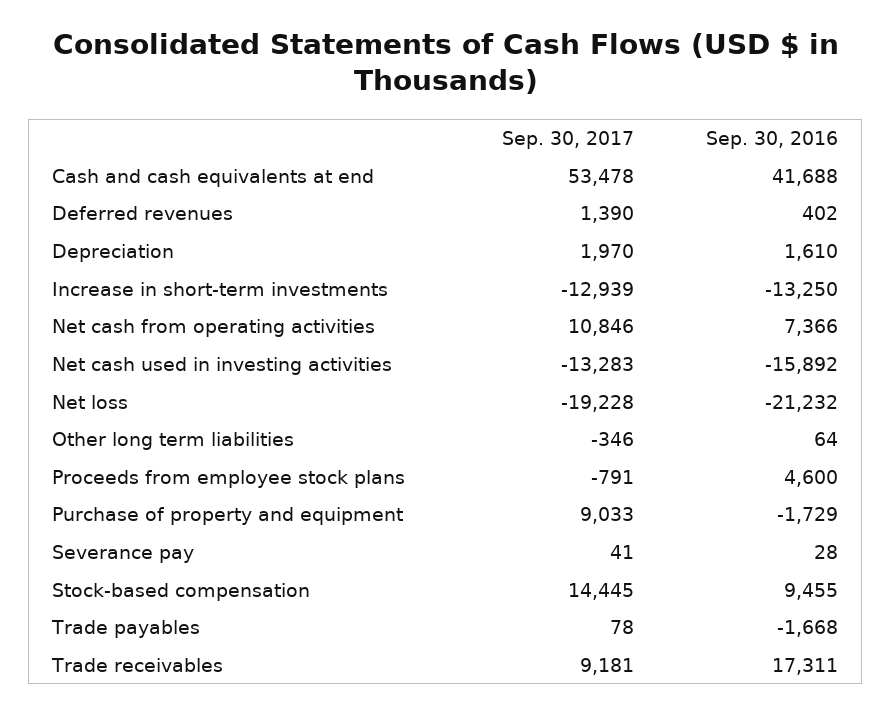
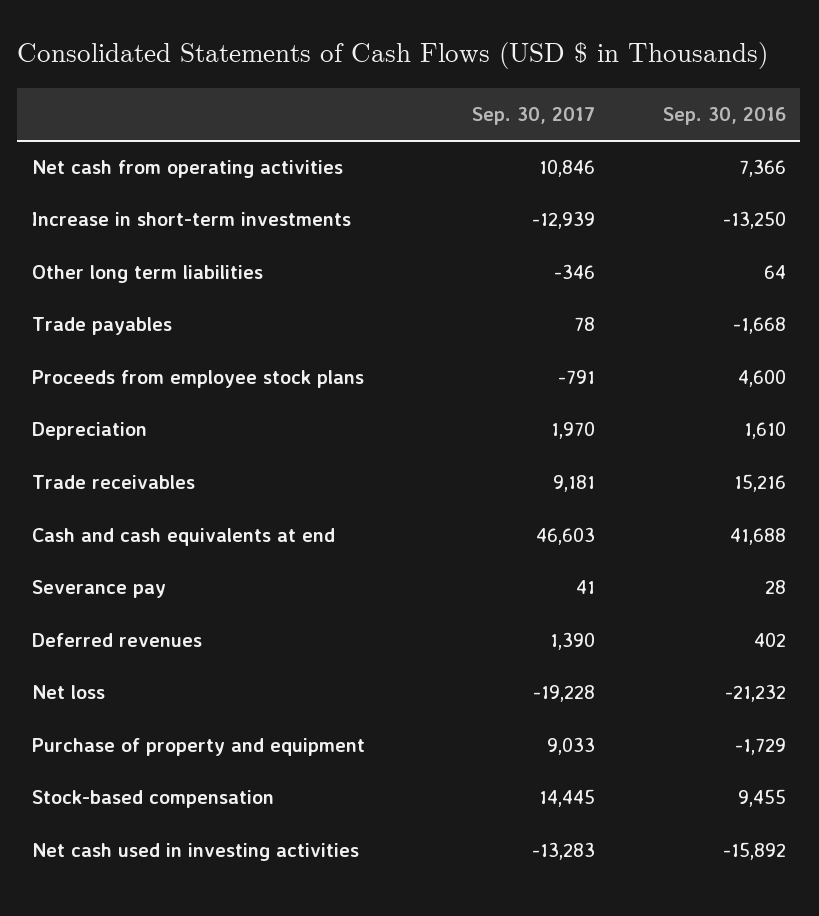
  {
    "Sep. 30, 2017": {
-     "Cash and cash equivalents at end": 53478,
+     "Cash and cash equivalents at end": 46603,
      "Deferred revenues": 1390,
      "Depreciation": 1970,
      "Increase in short-term investments": -12939,
      "Net cash from operating activities": 10846,
      "Net cash used in investing activities": -13283,
      "Net loss": -19228,
      "Other long term liabilities": -346,
      "Proceeds from employee stock plans": -791,
      "Purchase of property and equipment": 9033,
      "Severance pay": 41,
      "Stock-based compensation": 14445,
      "Trade payables": 78,
      "Trade receivables": 9181
    },
    "Sep. 30, 2016": {
      "Cash and cash equivalents at end": 41688,
      "Deferred revenues": 402,
      "Depreciation": 1610,
      "Increase in short-term investments": -13250,
      "Net cash from operating activities": 7366,
      "Net cash used in investing activities": -15892,
      "Net loss": -21232,
      "Other long term liabilities": 64,
      "Proceeds from employee stock plans": 4600,
      "Purchase of property and equipment": -1729,
      "Severance pay": 28,
      "Stock-based compensation": 9455,
      "Trade payables": -1668,
-     "Trade receivables": 17311
+     "Trade receivables": 15216
    }
  }

